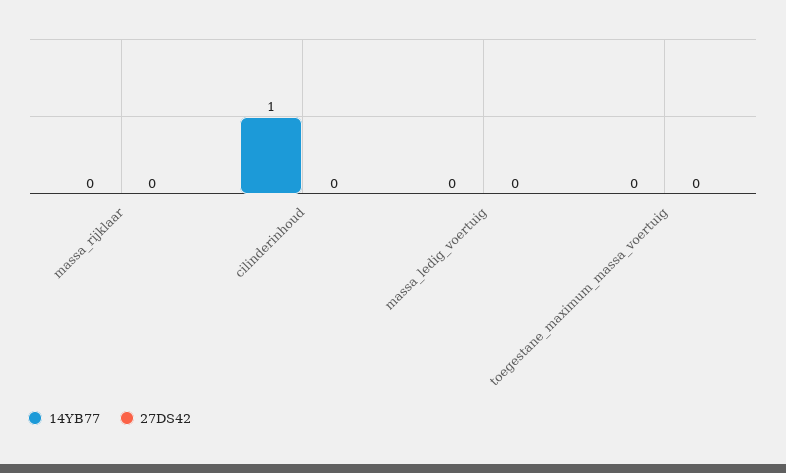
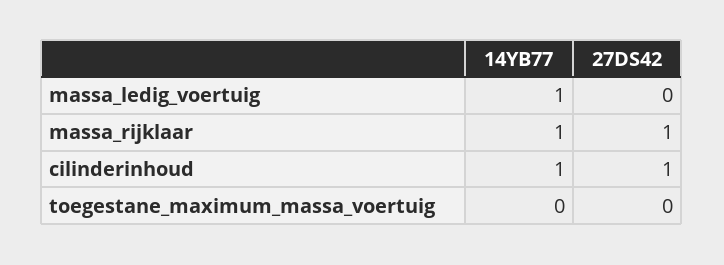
  {
    "14YB77": {
-     "massa_rijklaar": 0,
+     "massa_rijklaar": 1,
      "cilinderinhoud": 1,
-     "massa_ledig_voertuig": 0,
+     "massa_ledig_voertuig": 1,
      "toegestane_maximum_massa_voertuig": 0
    },
    "27DS42": {
-     "massa_rijklaar": 0,
+     "massa_rijklaar": 1,
-     "cilinderinhoud": 0,
+     "cilinderinhoud": 1,
      "massa_ledig_voertuig": 0,
      "toegestane_maximum_massa_voertuig": 0
    }
  }

